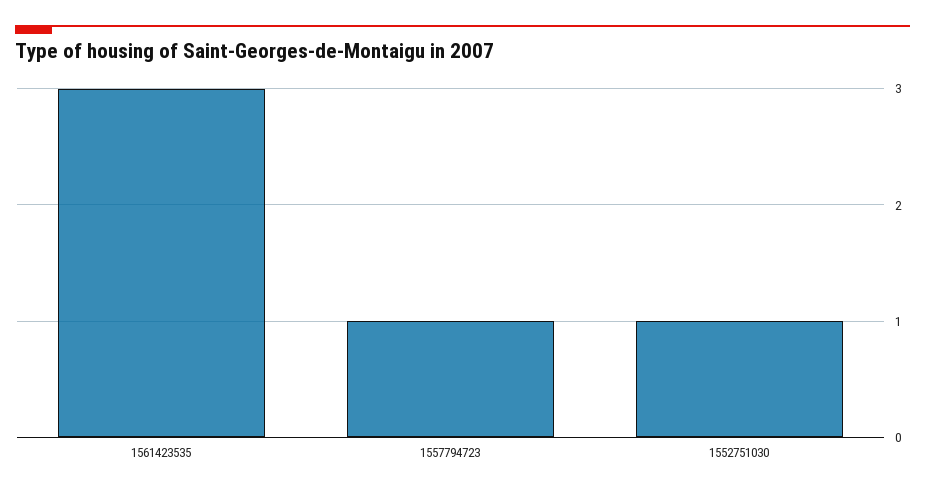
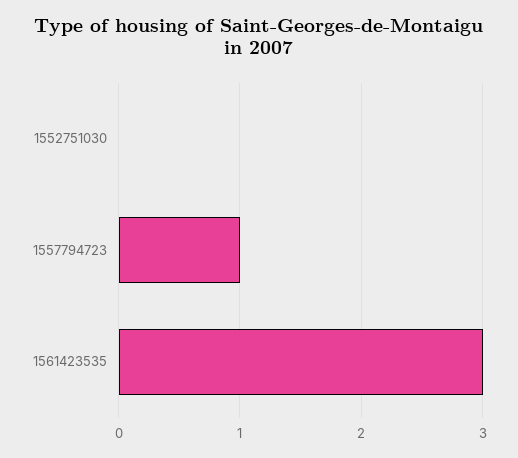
  {
    "1561423535": 3,
    "1557794723": 1,
-   "1552751030": 1
+   "1552751030": 0
  }

